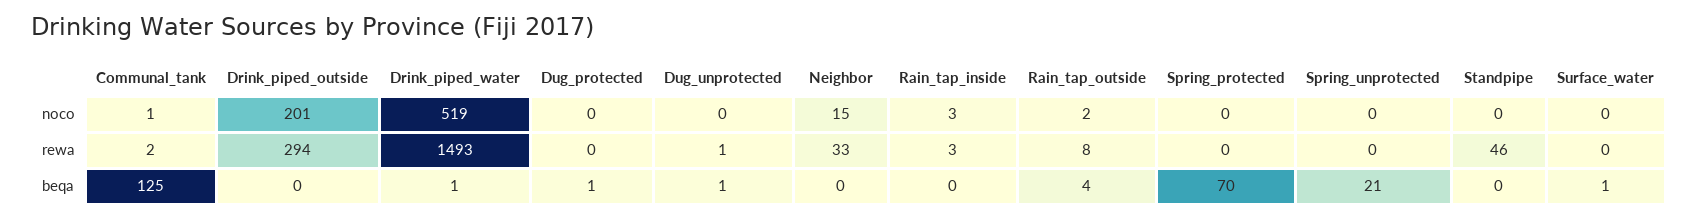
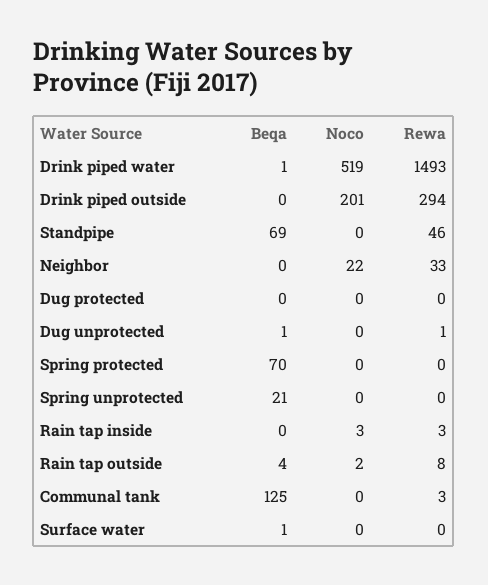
  {
    "Communal_tank": {
-     "noco": 1,
+     "noco": 0,
-     "rewa": 2,
+     "rewa": 3,
      "beqa": 125
    },
    "Drink_piped_outside": {
      "noco": 201,
      "rewa": 294,
      "beqa": 0
    },
    "Drink_piped_water": {
      "noco": 519,
      "rewa": 1493,
      "beqa": 1
    },
    "Dug_protected": {
      "noco": 0,
      "rewa": 0,
-     "beqa": 1
+     "beqa": 0
    },
    "Dug_unprotected": {
      "noco": 0,
      "rewa": 1,
      "beqa": 1
    },
    "Neighbor": {
-     "noco": 15,
+     "noco": 22,
      "rewa": 33,
      "beqa": 0
    },
    "Rain_tap_inside": {
      "noco": 3,
      "rewa": 3,
      "beqa": 0
    },
    "Rain_tap_outside": {
      "noco": 2,
      "rewa": 8,
      "beqa": 4
    },
    "Spring_protected": {
      "noco": 0,
      "rewa": 0,
      "beqa": 70
    },
    "Spring_unprotected": {
      "noco": 0,
      "rewa": 0,
      "beqa": 21
    },
    "Standpipe": {
      "noco": 0,
      "rewa": 46,
-     "beqa": 0
+     "beqa": 69
    },
    "Surface_water": {
      "noco": 0,
      "rewa": 0,
      "beqa": 1
    }
  }

